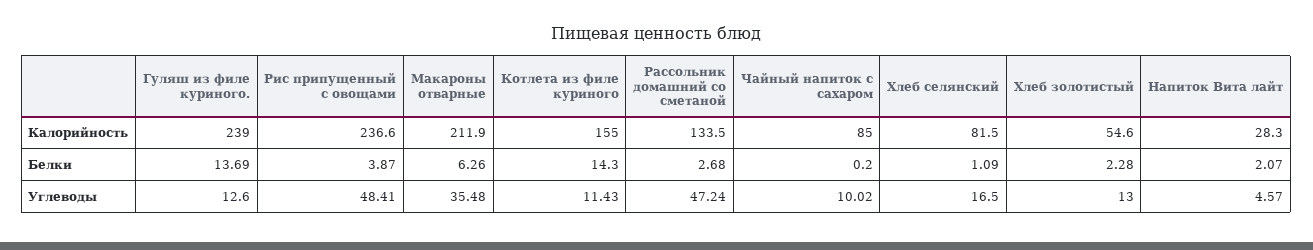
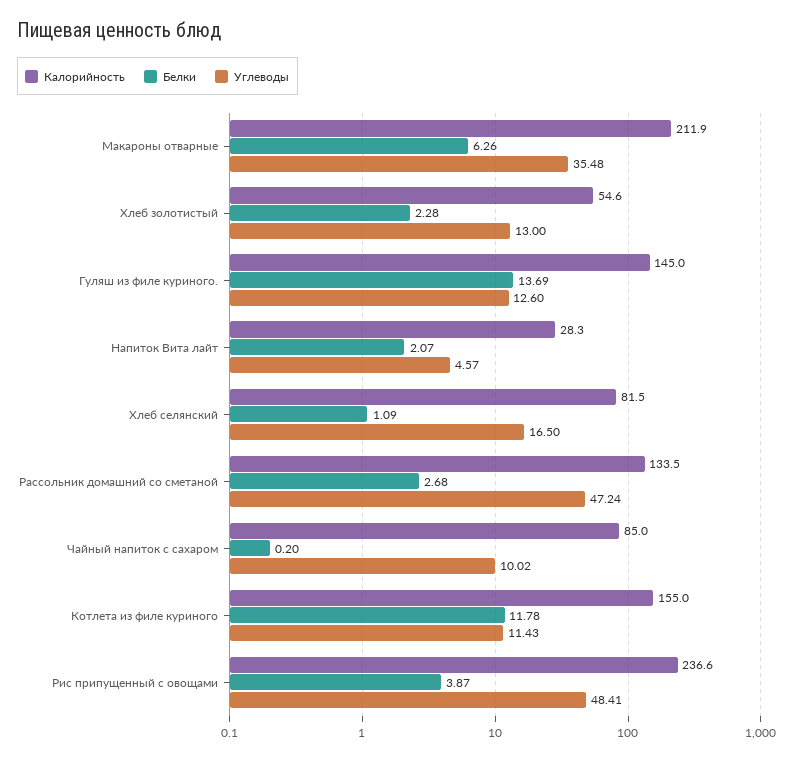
  {
    "Калорийность": {
-     "Гуляш из филе куриного.": 239,
+     "Гуляш из филе куриного.": 145,
      "Рис припущенный с овощами": 236.6,
      "Макароны отварные": 211.9,
      "Котлета из филе куриного": 155,
      "Рассольник домашний со сметаной": 133.5,
      "Чайный напиток с сахаром": 85,
      "Хлеб селянский": 81.5,
      "Хлеб золотистый": 54.6,
      "Напиток Вита лайт": 28.3
    },
    "Белки": {
      "Гуляш из филе куриного.": 13.69,
      "Рис припущенный с овощами": 3.87,
      "Макароны отварные": 6.26,
-     "Котлета из филе куриного": 14.3,
+     "Котлета из филе куриного": 11.78,
      "Рассольник домашний со сметаной": 2.68,
      "Чайный напиток с сахаром": 0.2,
      "Хлеб селянский": 1.09,
      "Хлеб золотистый": 2.28,
      "Напиток Вита лайт": 2.07
    },
    "Углеводы": {
      "Гуляш из филе куриного.": 12.6,
      "Рис припущенный с овощами": 48.41,
      "Макароны отварные": 35.48,
      "Котлета из филе куриного": 11.43,
      "Рассольник домашний со сметаной": 47.24,
      "Чайный напиток с сахаром": 10.02,
      "Хлеб селянский": 16.5,
      "Хлеб золотистый": 13,
      "Напиток Вита лайт": 4.57
    }
  }

